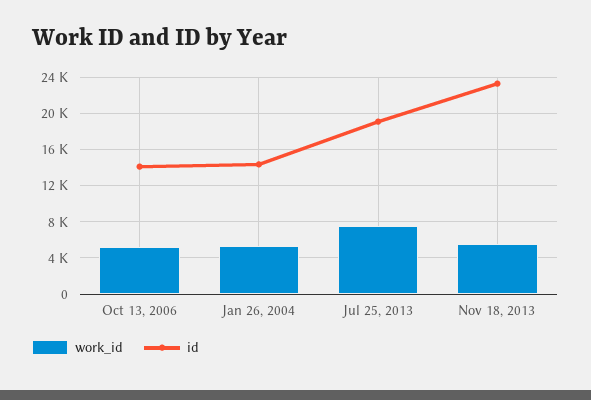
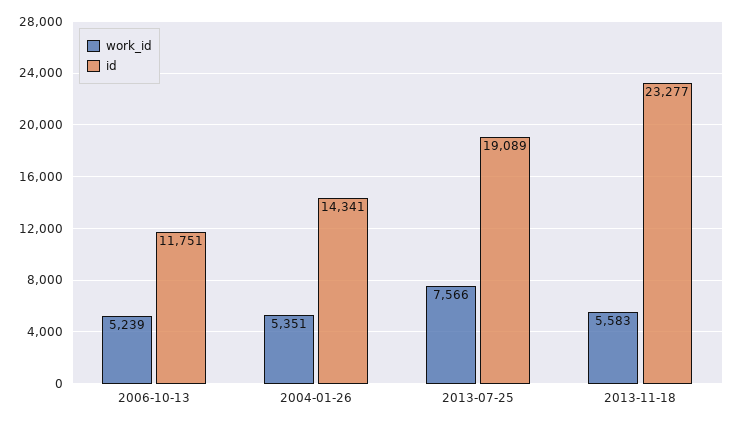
  {
    "work_id": {
      "Oct 13, 2006": 5239,
      "Jan 26, 2004": 5351,
      "Jul 25, 2013": 7566,
      "Nov 18, 2013": 5583
    },
    "id": {
-     "Oct 13, 2006": 14000,
+     "Oct 13, 2006": 11751,
      "Jan 26, 2004": 14341,
      "Jul 25, 2013": 19089,
      "Nov 18, 2013": 23277
    }
  }

